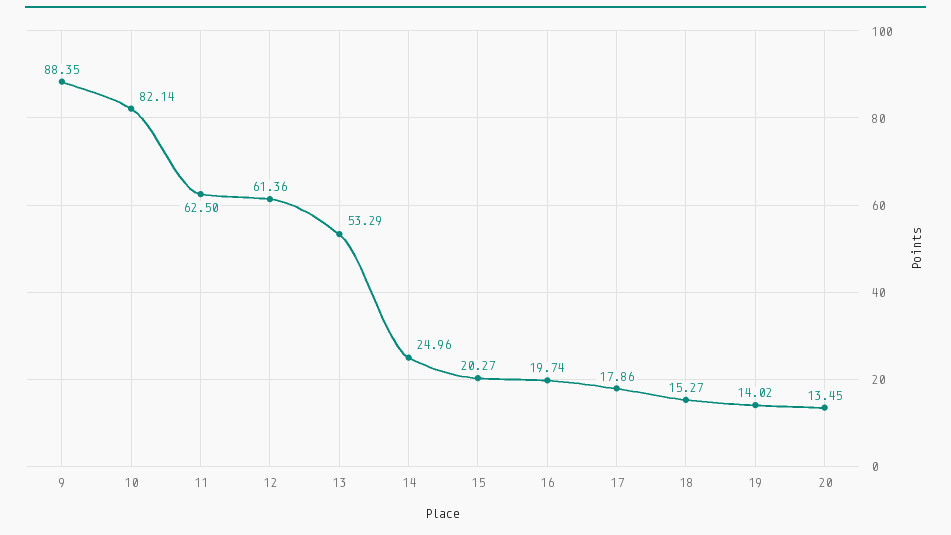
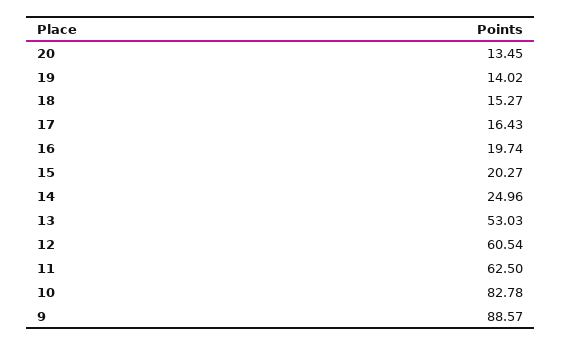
  {
-   "9": 88.35,
+   "9": 88.57,
-   "10": 82.14,
+   "10": 82.78,
    "11": 62.5,
-   "12": 61.36,
+   "12": 60.54,
-   "13": 53.29,
+   "13": 53.03,
    "14": 24.96,
    "15": 20.27,
    "16": 19.74,
-   "17": 17.86,
+   "17": 16.43,
    "18": 15.27,
    "19": 14.02,
    "20": 13.45
  }

